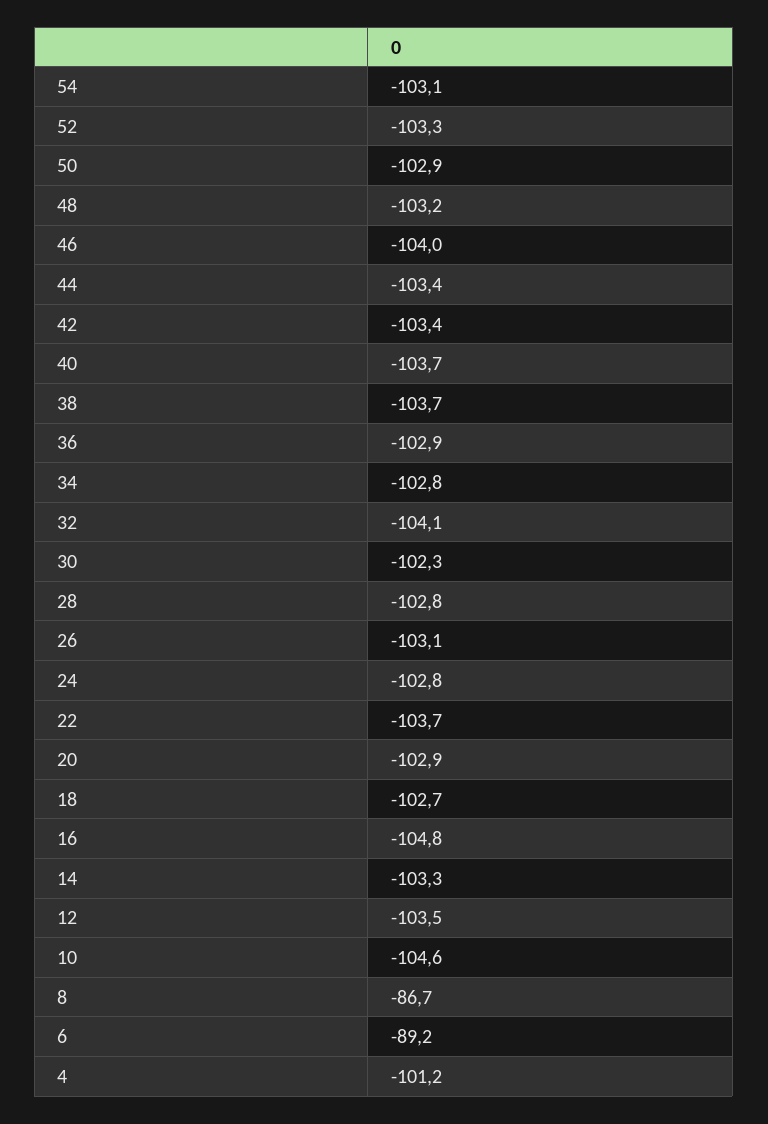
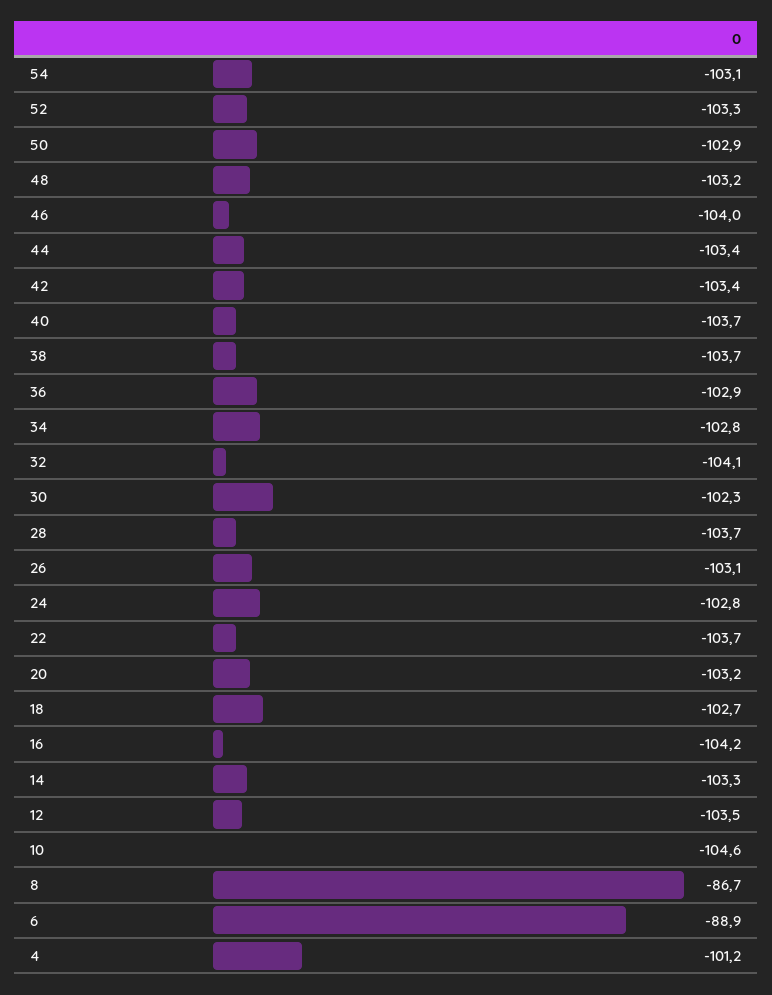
  {
    "54": -103.1,
    "52": -103.3,
    "50": -102.9,
    "48": -103.2,
    "46": -104,
    "44": -103.4,
    "42": -103.4,
    "40": -103.7,
    "38": -103.7,
    "36": -102.9,
    "34": -102.8,
    "32": -104.1,
    "30": -102.3,
-   "28": -102.8,
+   "28": -103.7,
    "26": -103.1,
    "24": -102.8,
    "22": -103.7,
-   "20": -102.9,
+   "20": -103.2,
    "18": -102.7,
-   "16": -104.8,
+   "16": -104.2,
    "14": -103.3,
    "12": -103.5,
    "10": -104.6,
    "8": -86.7,
-   "6": -89.2,
+   "6": -88.9,
    "4": -101.2
  }

